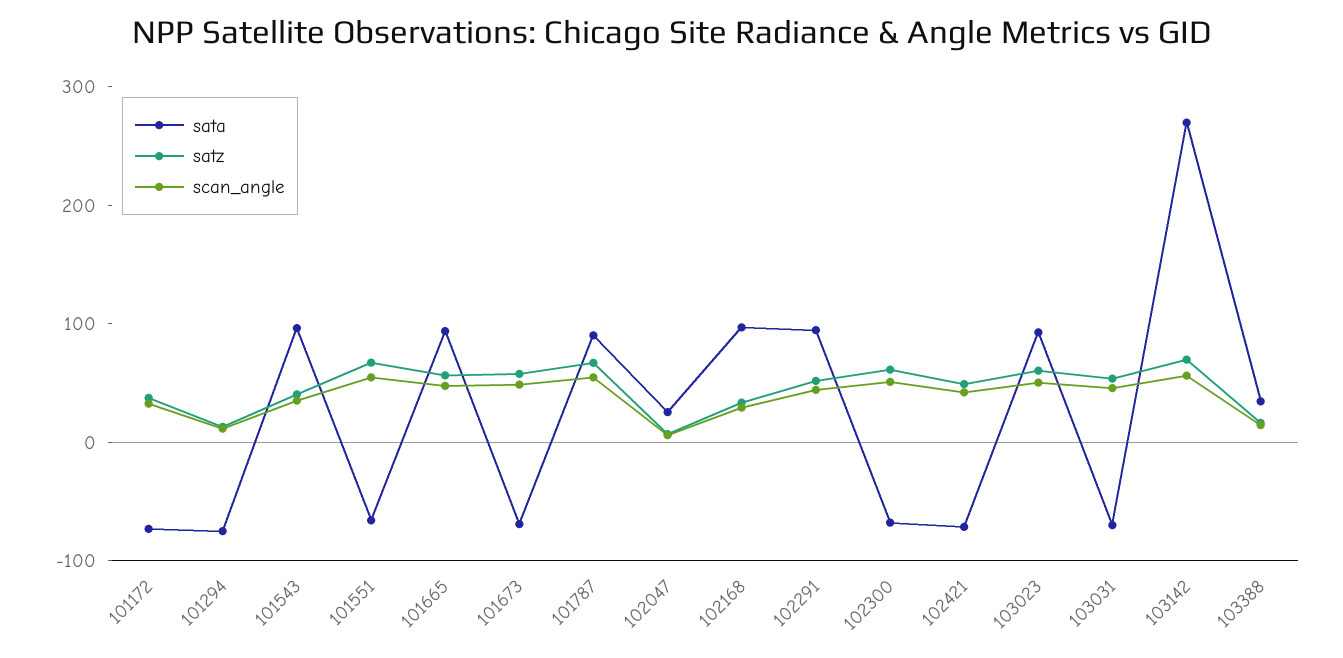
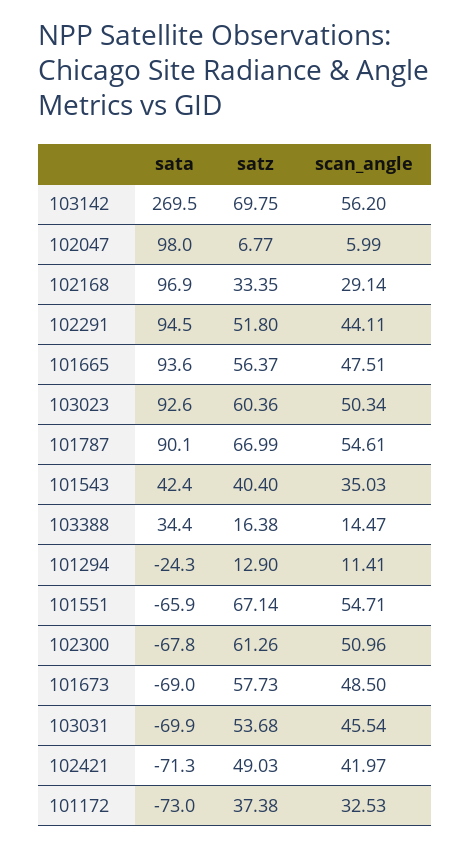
  {
    "sata": {
      "101172": -73,
-     "101294": -80,
+     "101294": -24.3,
-     "101543": 100,
+     "101543": 42.4,
      "101551": -65.9,
      "101665": 93.6,
      "101673": -69,
      "101787": 90.1,
-     "102047": 20,
+     "102047": 98,
      "102168": 96.9,
      "102291": 94.5,
      "102300": -67.8,
      "102421": -71.3,
      "103023": 92.6,
      "103031": -69.9,
      "103142": 269.5,
      "103388": 34.4
    },
    "satz": {
      "101172": 37.38,
      "101294": 12.9,
      "101543": 40.4,
      "101551": 67.14,
      "101665": 56.37,
      "101673": 57.73,
      "101787": 66.99,
      "102047": 6.77,
      "102168": 33.35,
      "102291": 51.8,
      "102300": 61.26,
      "102421": 49.03,
      "103023": 60.36,
      "103031": 53.68,
      "103142": 69.75,
      "103388": 16.38
    },
    "scan_angle": {
      "101172": 32.53,
      "101294": 11.41,
      "101543": 35.03,
      "101551": 54.71,
      "101665": 47.51,
      "101673": 48.5,
      "101787": 54.61,
      "102047": 5.99,
      "102168": 29.14,
      "102291": 44.11,
      "102300": 50.96,
      "102421": 41.97,
      "103023": 50.34,
      "103031": 45.54,
      "103142": 56.2,
      "103388": 14.47
    }
  }

